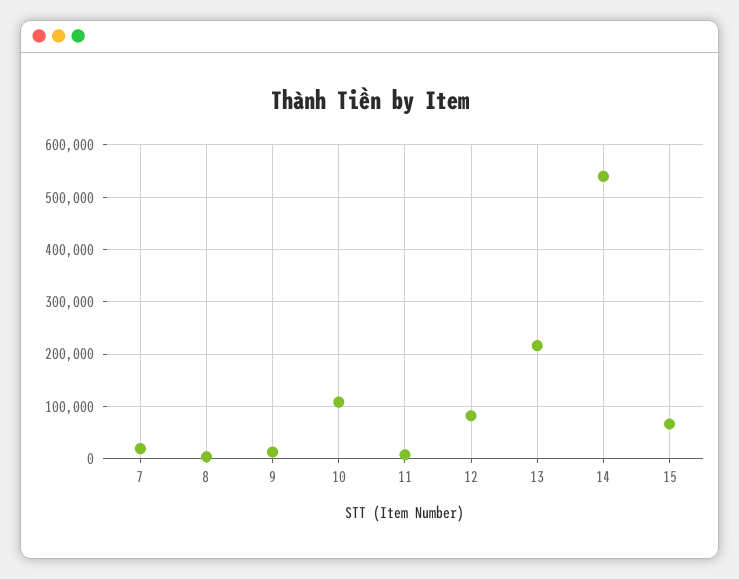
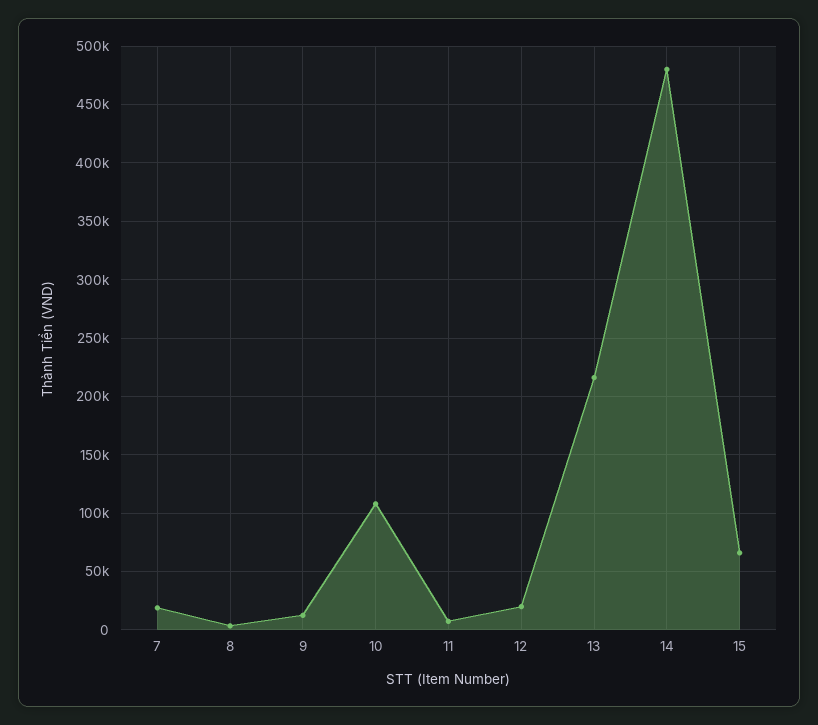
  {
    "7": 20000,
    "8": 0,
    "9": 10000,
    "10": 110000,
    "11": 10000,
-   "12": 80000,
+   "12": 20000,
    "13": 220000,
-   "14": 540000,
+   "14": 480000,
    "15": 70000
  }

